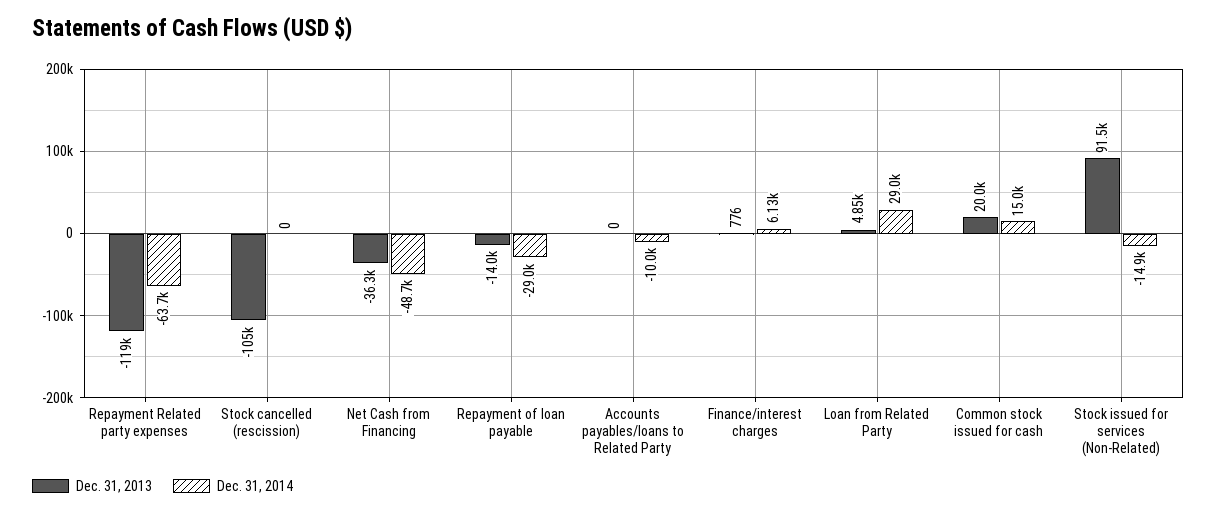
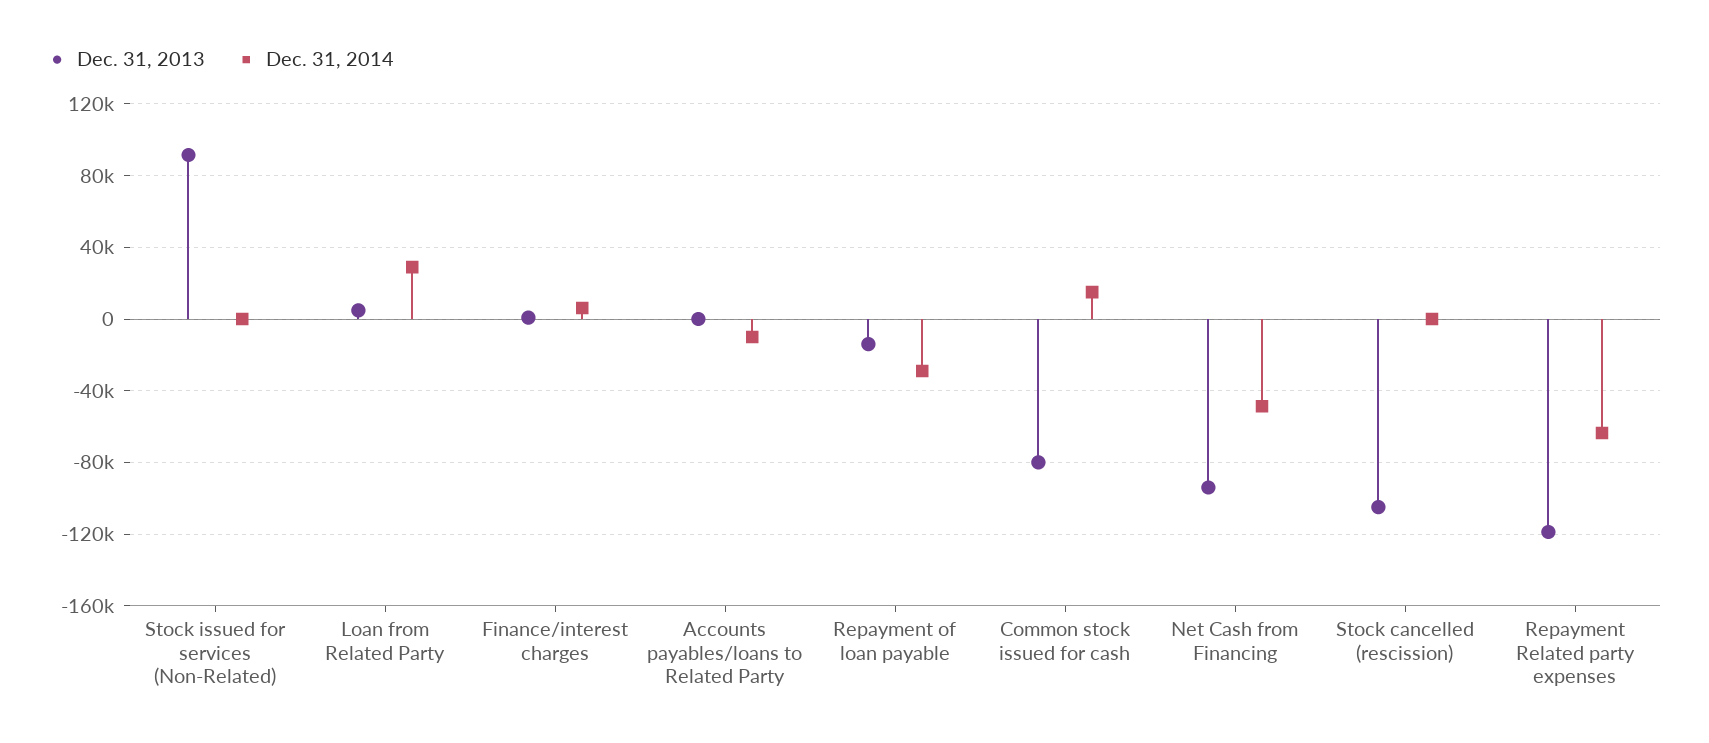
  {
    "Dec. 31, 2013": {
      "Repayment Related party expenses": -119000,
      "Stock cancelled (rescission)": -105000,
-     "Net Cash from Financing": -36300,
+     "Net Cash from Financing": -95000,
      "Repayment of loan payable": -14000,
      "Accounts payables/loans to Related Party": 0,
      "Finance/interest charges": 776,
      "Loan from Related Party": 4850,
-     "Common stock issued for cash": 20000,
+     "Common stock issued for cash": -80000,
      "Stock issued for services (Non-Related)": 91500
    },
    "Dec. 31, 2014": {
      "Repayment Related party expenses": -63700,
      "Stock cancelled (rescission)": 0,
      "Net Cash from Financing": -48700,
      "Repayment of loan payable": -29000,
      "Accounts payables/loans to Related Party": -10000,
      "Finance/interest charges": 6130,
      "Loan from Related Party": 29000,
      "Common stock issued for cash": 15000,
-     "Stock issued for services (Non-Related)": -14900
+     "Stock issued for services (Non-Related)": 0
    }
  }

